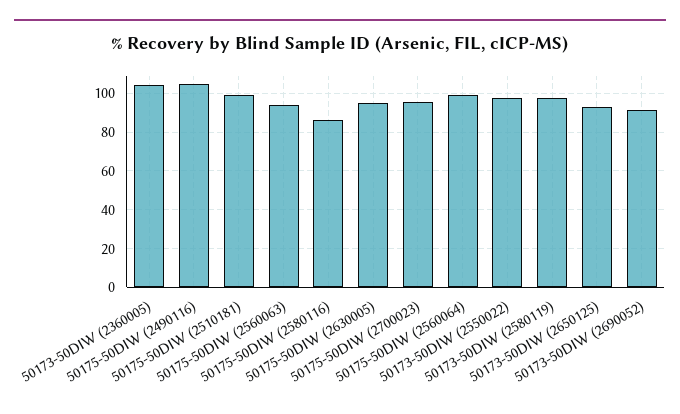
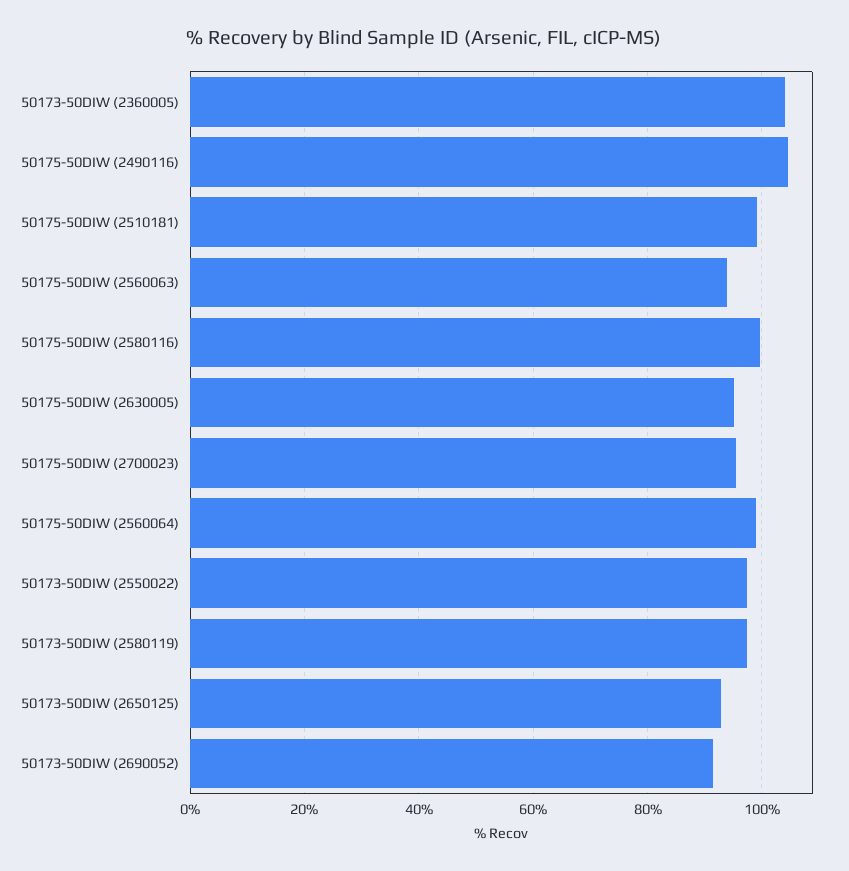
  {
    "50173-50DIW (2360005)": 104,
    "50175-50DIW (2490116)": 104,
    "50175-50DIW (2510181)": 100,
    "50175-50DIW (2560063)": 94,
-   "50175-50DIW (2580116)": 85,
+   "50175-50DIW (2580116)": 100,
    "50175-50DIW (2630005)": 96,
    "50175-50DIW (2700023)": 96,
    "50175-50DIW (2560064)": 98,
    "50173-50DIW (2550022)": 98,
    "50173-50DIW (2580119)": 98,
    "50173-50DIW (2650125)": 92,
    "50173-50DIW (2690052)": 92
  }

